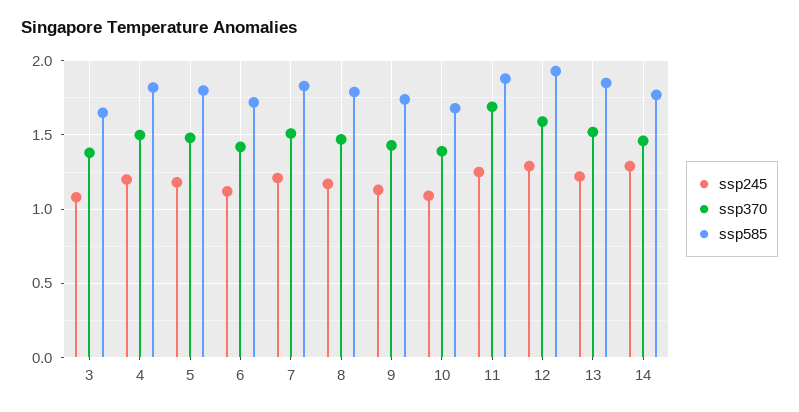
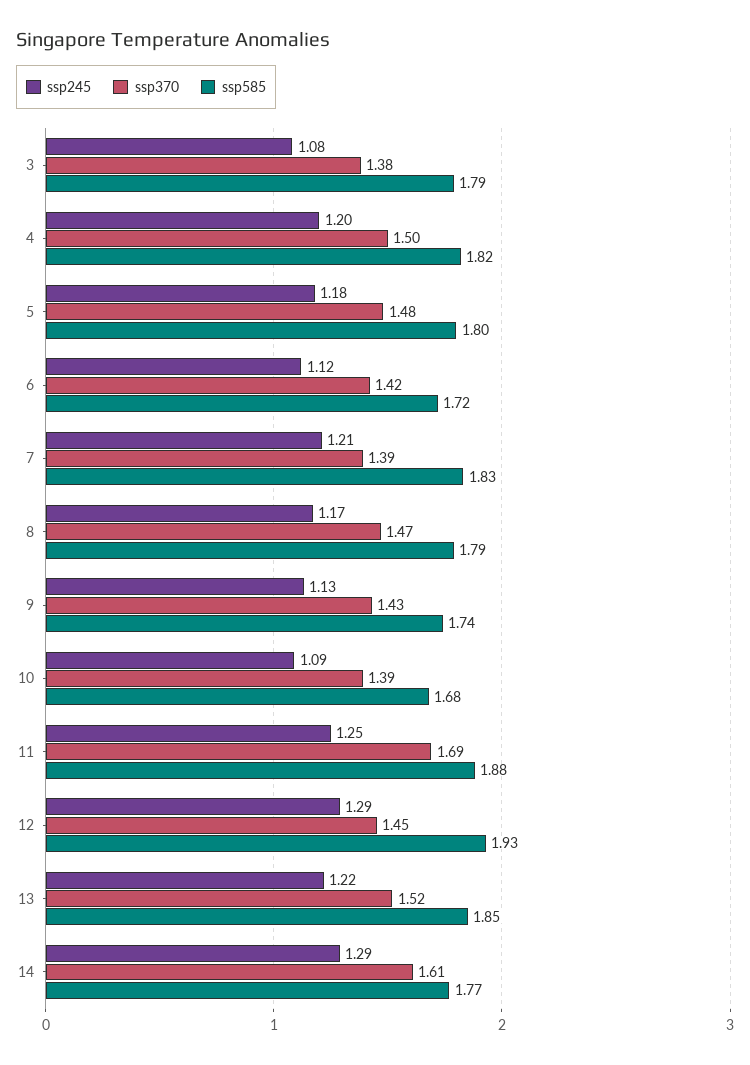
  {
    "ssp245": {
      "3": 1.08,
      "4": 1.2,
      "5": 1.18,
      "6": 1.12,
      "7": 1.21,
      "8": 1.17,
      "9": 1.13,
      "10": 1.09,
      "11": 1.25,
      "12": 1.29,
      "13": 1.22,
      "14": 1.29
    },
    "ssp370": {
      "3": 1.38,
      "4": 1.5,
      "5": 1.48,
      "6": 1.42,
-     "7": 1.5,
+     "7": 1.39,
      "8": 1.47,
      "9": 1.43,
      "10": 1.39,
      "11": 1.69,
-     "12": 1.6,
+     "12": 1.45,
      "13": 1.52,
-     "14": 1.45
+     "14": 1.61
    },
    "ssp585": {
-     "3": 1.65,
+     "3": 1.79,
      "4": 1.82,
      "5": 1.8,
      "6": 1.72,
      "7": 1.83,
      "8": 1.79,
      "9": 1.74,
      "10": 1.68,
      "11": 1.88,
      "12": 1.93,
      "13": 1.85,
      "14": 1.77
    }
  }

